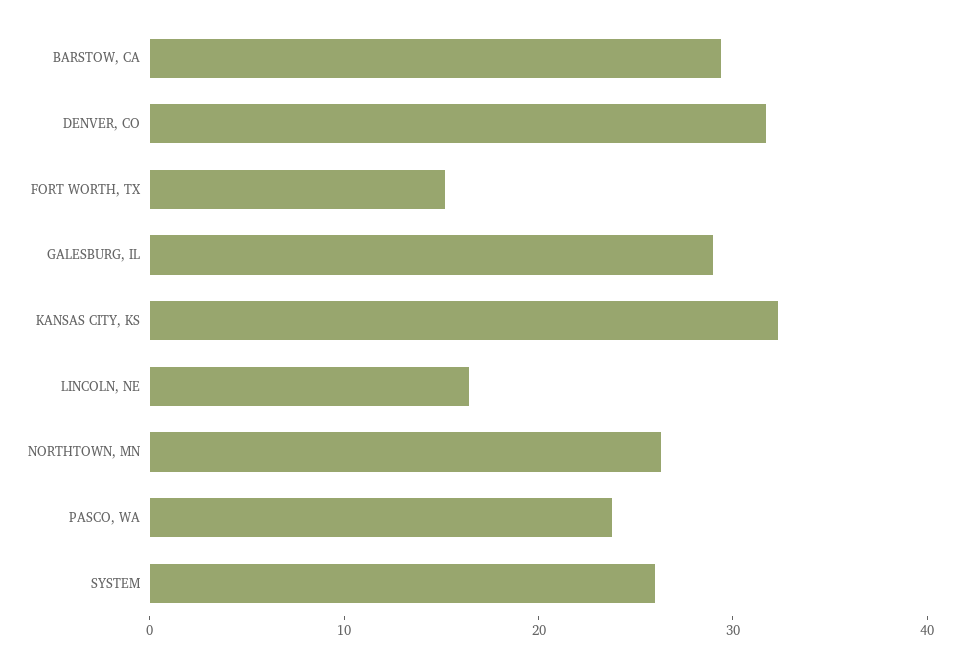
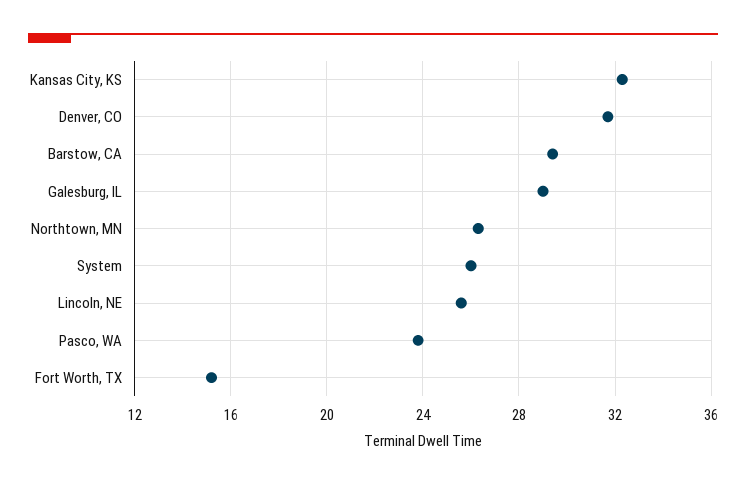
  {
    "BARSTOW, CA": 29.5,
    "DENVER, CO": 31.5,
    "FORT WORTH, TX": 15,
    "GALESBURG, IL": 29,
    "KANSAS CITY, KS": 32.5,
-   "LINCOLN, NE": 16,
+   "LINCOLN, NE": 25.5,
    "NORTHTOWN, MN": 26.5,
    "PASCO, WA": 24,
    "SYSTEM": 26
  }

